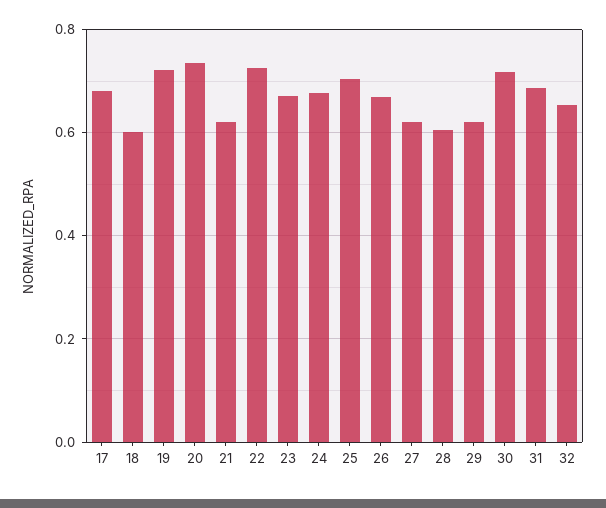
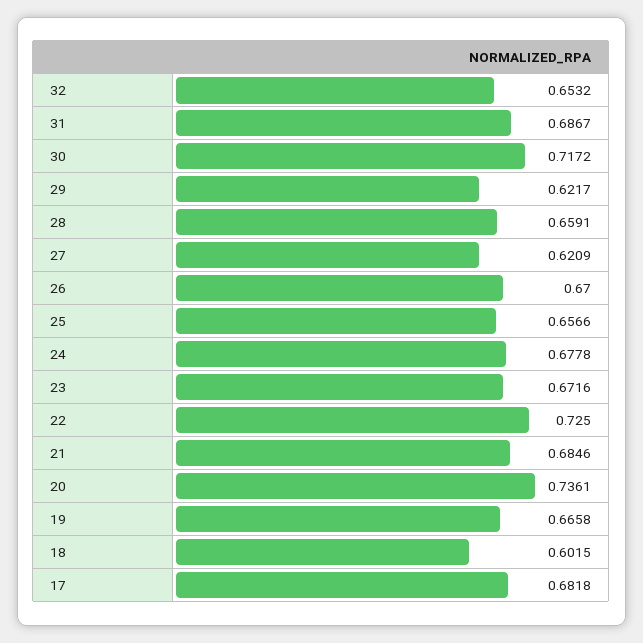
  {
    "17": 0.6818,
    "18": 0.6015,
-   "19": 0.72,
+   "19": 0.6658,
    "20": 0.7361,
-   "21": 0.62,
+   "21": 0.6846,
    "22": 0.725,
    "23": 0.6716,
    "24": 0.6778,
-   "25": 0.7,
+   "25": 0.6566,
    "26": 0.67,
    "27": 0.6209,
-   "28": 0.6,
+   "28": 0.6591,
    "29": 0.6217,
    "30": 0.7172,
    "31": 0.6867,
    "32": 0.6532
  }

